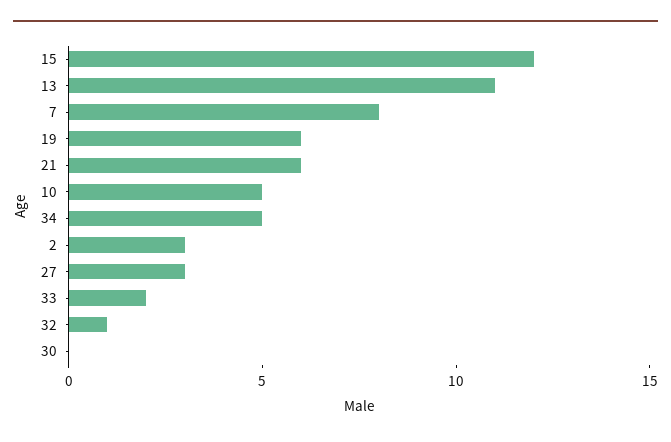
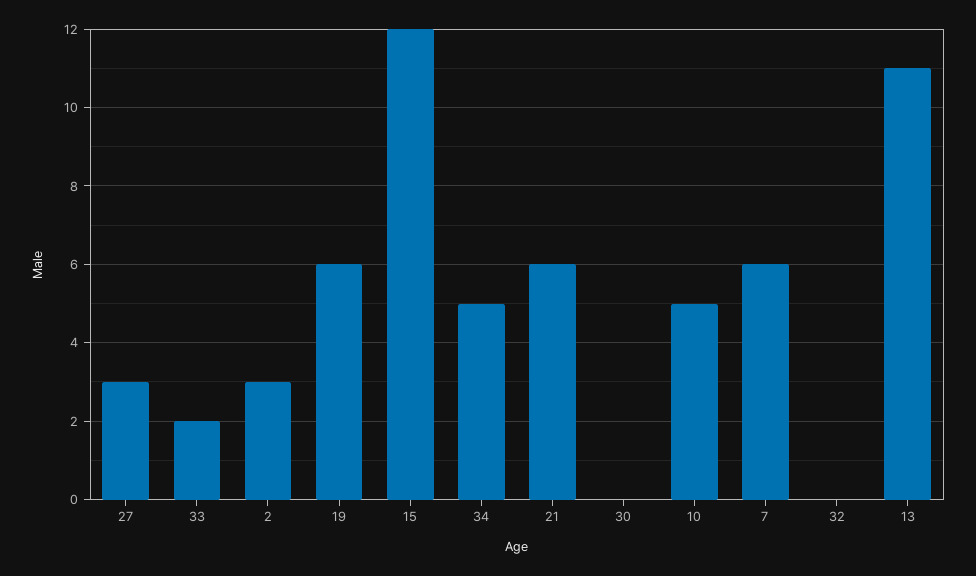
  {
    "15": 12,
    "13": 11,
-   "7": 8,
+   "7": 6,
    "19": 6,
    "21": 6,
    "10": 5,
    "34": 5,
    "2": 3,
    "27": 3,
    "33": 2,
-   "32": 1,
+   "32": 0,
    "30": 0
  }

